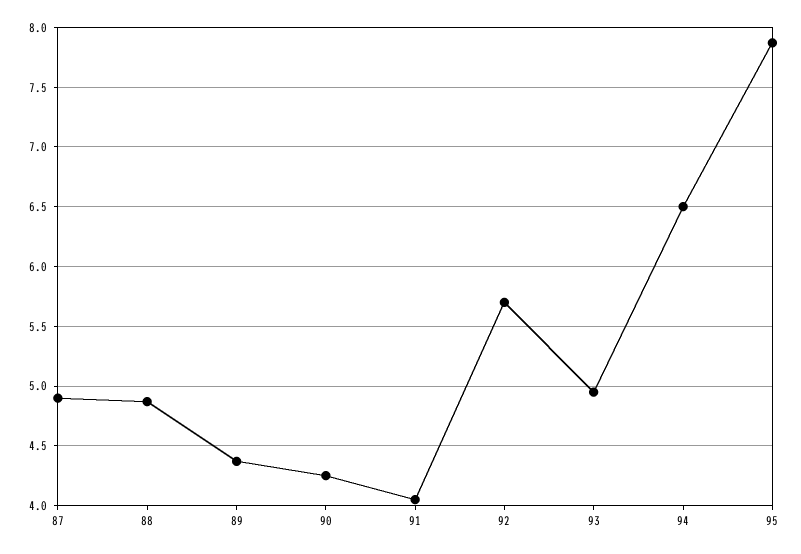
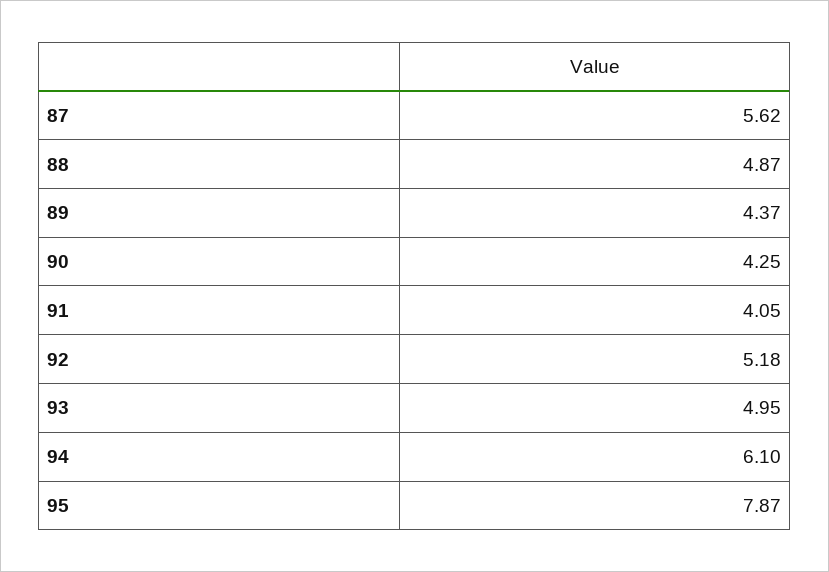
  {
-   "87": 4.9,
+   "87": 5.62,
    "88": 4.87,
    "89": 4.37,
    "90": 4.25,
    "91": 4.05,
-   "92": 5.7,
+   "92": 5.18,
    "93": 4.95,
-   "94": 6.5,
+   "94": 6.1,
    "95": 7.87
  }

